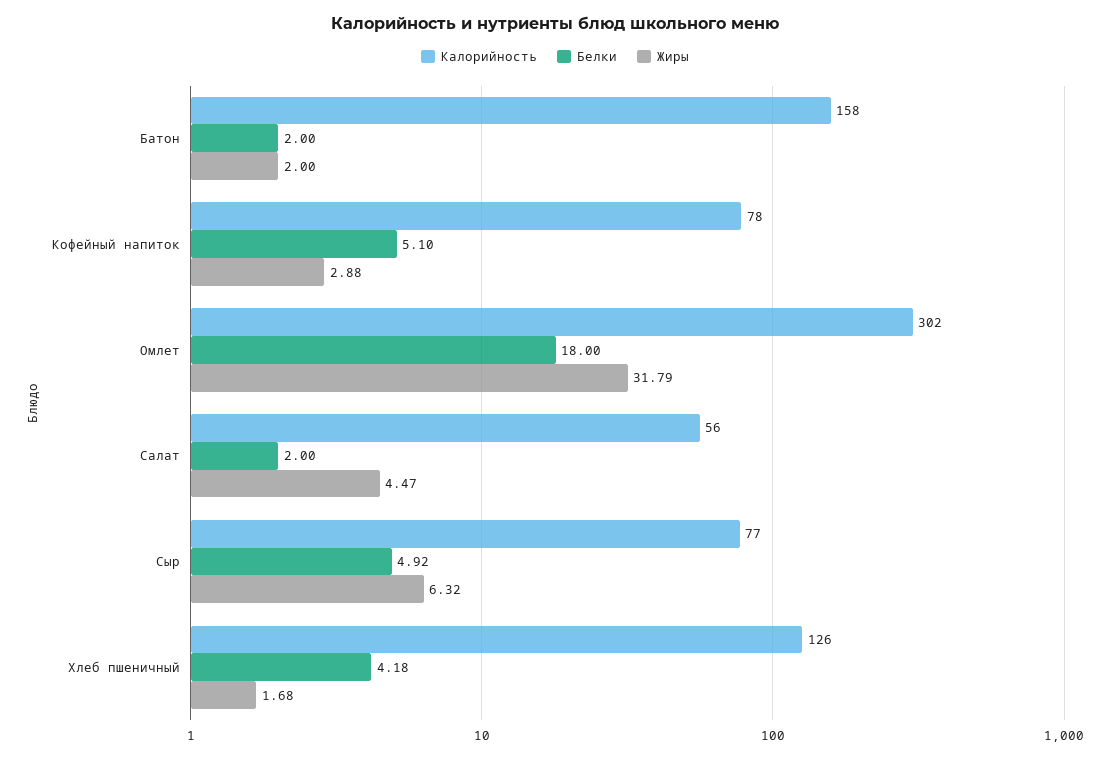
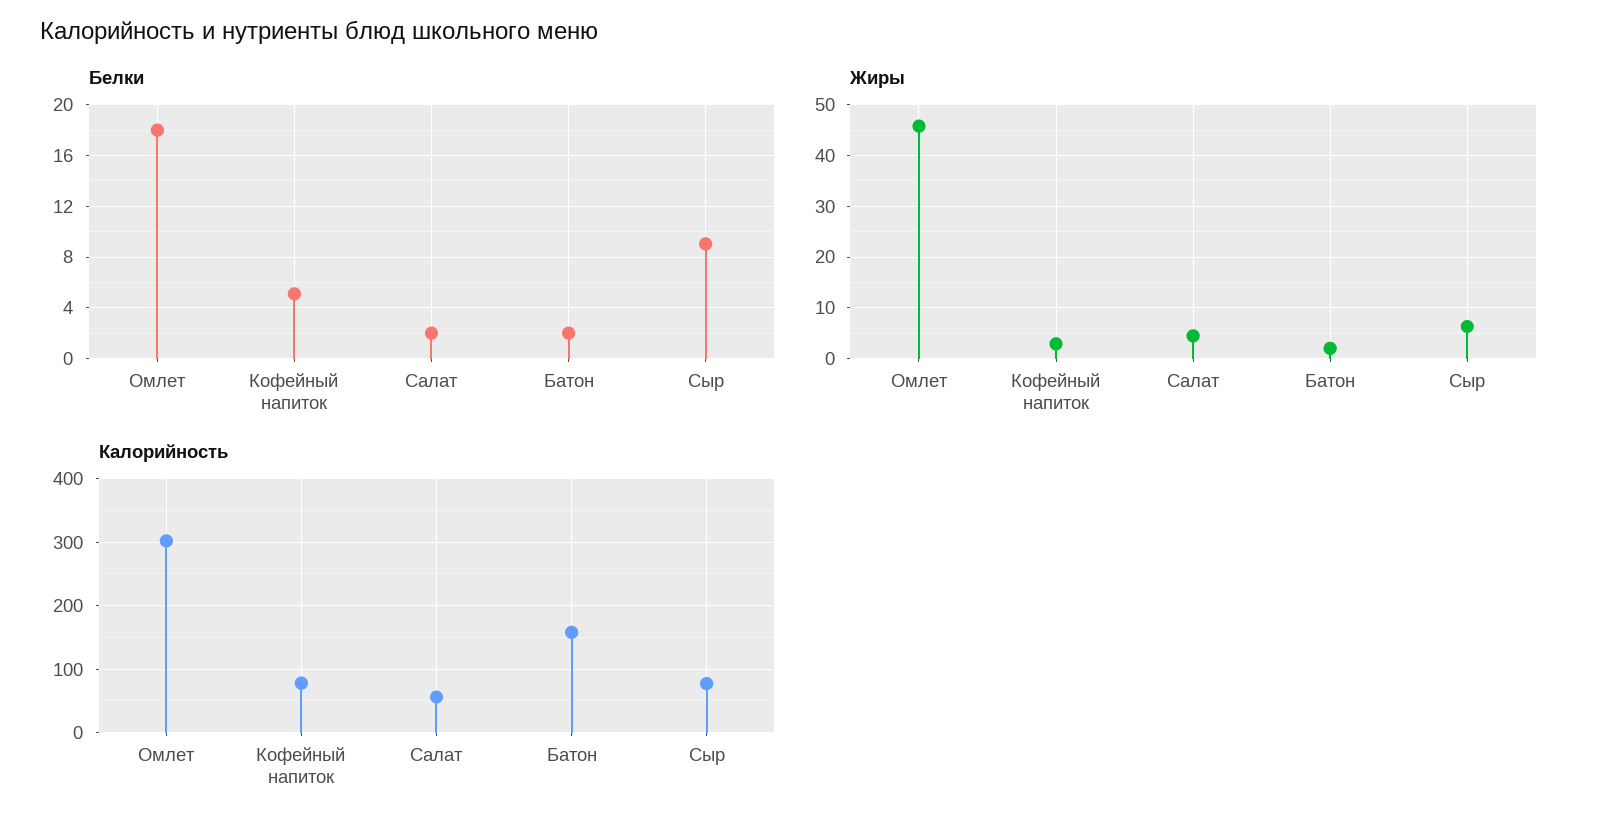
  {
    "Калорийность": {
      "Батон": 158,
      "Кофейный напиток": 78,
      "Омлет": 302,
      "Салат": 56,
-     "Сыр": 77,
+     "Сыр": 77
-     "Хлеб пшеничный": 126
    },
    "Белки": {
      "Батон": 2,
      "Кофейный напиток": 5.1,
      "Омлет": 18,
      "Салат": 2,
-     "Сыр": 4.92,
+     "Сыр": 9
-     "Хлеб пшеничный": 4.18
    },
    "Жиры": {
      "Батон": 2,
      "Кофейный напиток": 2.88,
-     "Омлет": 31.79,
+     "Омлет": 46,
      "Салат": 4.47,
-     "Сыр": 6.32,
+     "Сыр": 6.32
-     "Хлеб пшеничный": 1.68
    }
  }

